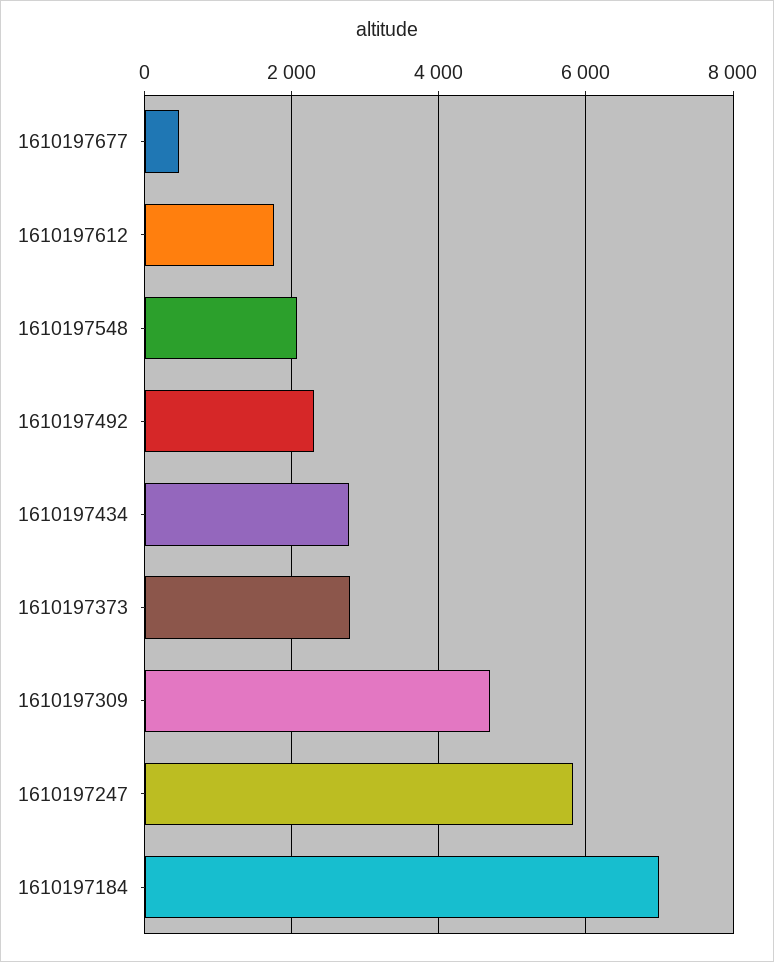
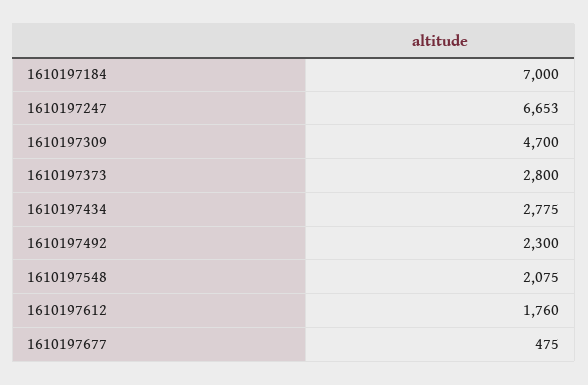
  {
    "1610197677": 475,
    "1610197612": 1760,
    "1610197548": 2075,
    "1610197492": 2300,
    "1610197434": 2775,
    "1610197373": 2800,
    "1610197309": 4700,
-   "1610197247": 5800,
+   "1610197247": 6653,
    "1610197184": 7000
  }

